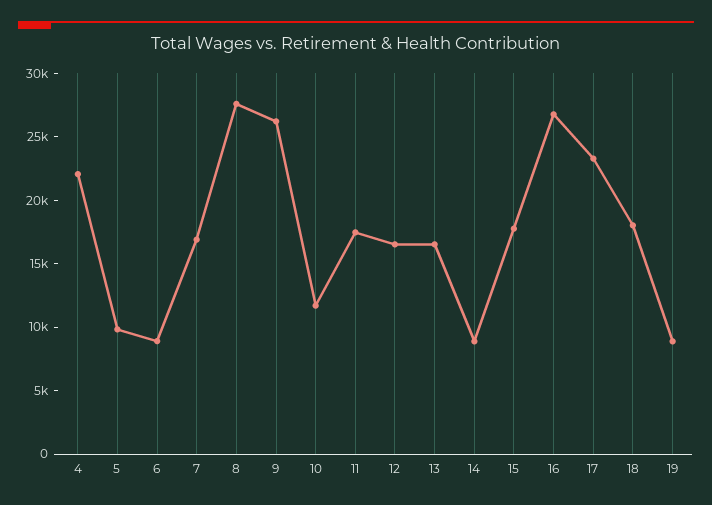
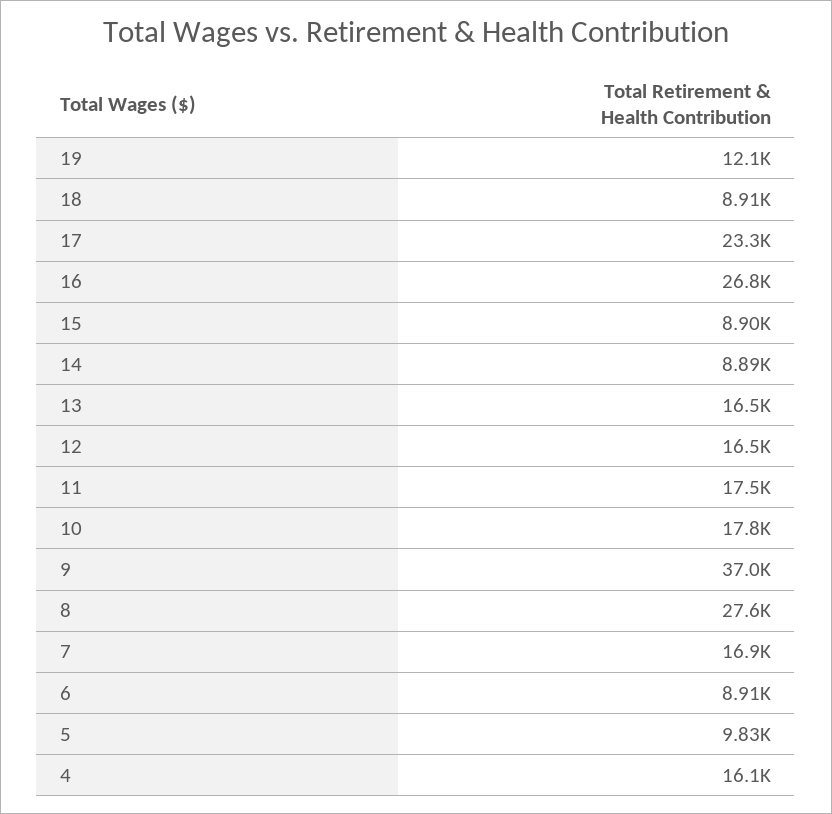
  {
-   "4": 22000,
+   "4": 16100,
    "5": 9830,
    "6": 8910,
    "7": 16900,
    "8": 27600,
-   "9": 26000,
+   "9": 37000,
-   "10": 12000,
+   "10": 17800,
    "11": 17500,
    "12": 16500,
    "13": 16500,
    "14": 8890,
-   "15": 18000,
+   "15": 8900,
    "16": 26800,
    "17": 23300,
-   "18": 18000,
+   "18": 8910,
-   "19": 9000
+   "19": 12100
  }

